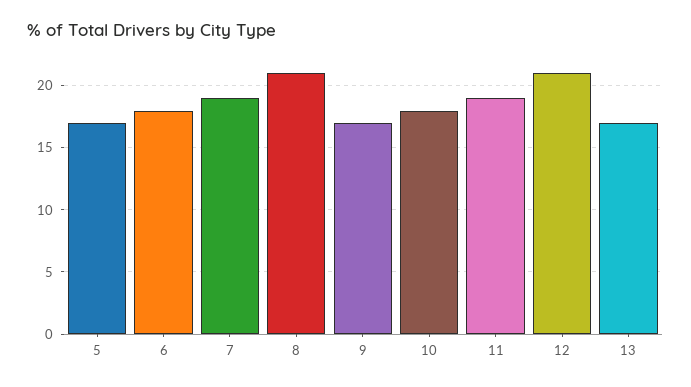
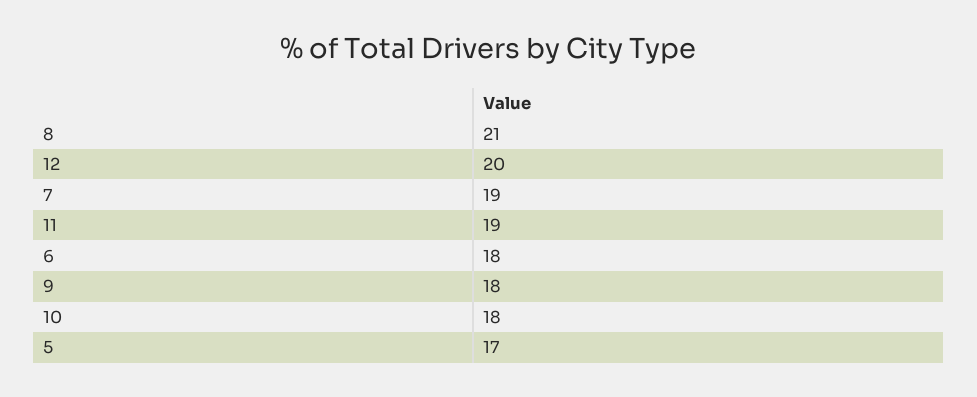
  {
    "5": 17,
    "6": 18,
    "7": 19,
    "8": 21,
-   "9": 17,
+   "9": 18,
    "10": 18,
    "11": 19,
-   "12": 21,
+   "12": 20
-   "13": 17
  }

